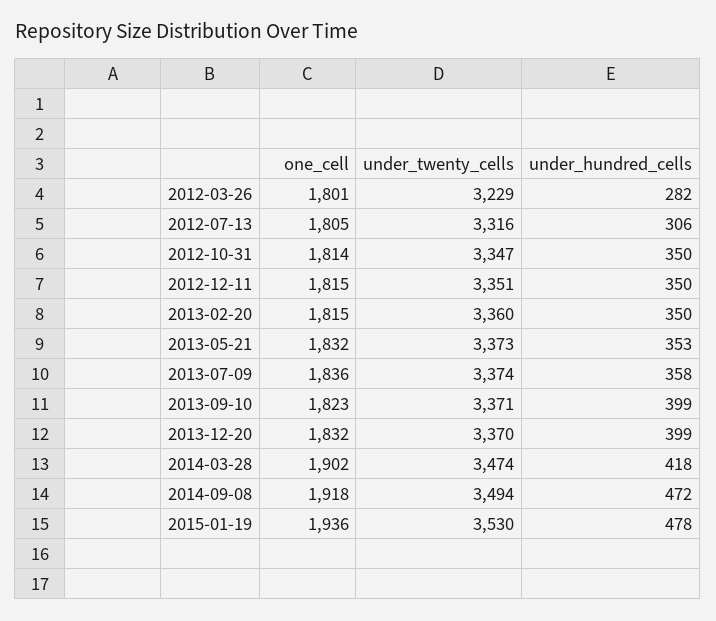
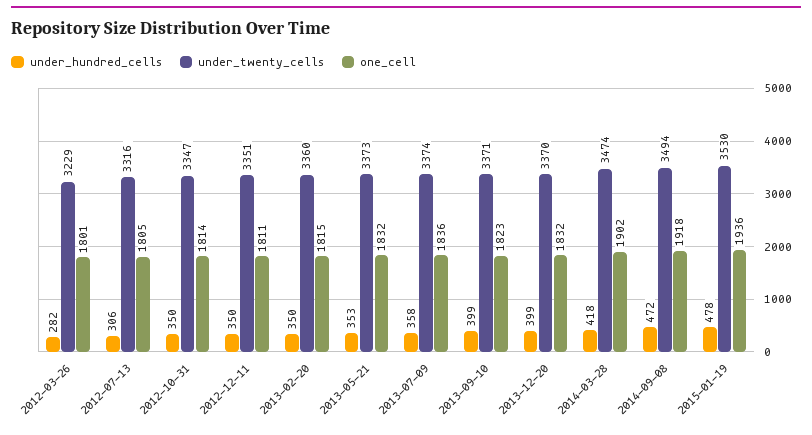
  {
    "one_cell": {
      "2012-03-26": 1801,
      "2012-07-13": 1805,
      "2012-10-31": 1814,
-     "2012-12-11": 1815,
+     "2012-12-11": 1811,
      "2013-02-20": 1815,
      "2013-05-21": 1832,
      "2013-07-09": 1836,
      "2013-09-10": 1823,
      "2013-12-20": 1832,
      "2014-03-28": 1902,
      "2014-09-08": 1918,
      "2015-01-19": 1936
    },
    "under_twenty_cells": {
      "2012-03-26": 3229,
      "2012-07-13": 3316,
      "2012-10-31": 3347,
      "2012-12-11": 3351,
      "2013-02-20": 3360,
      "2013-05-21": 3373,
      "2013-07-09": 3374,
      "2013-09-10": 3371,
      "2013-12-20": 3370,
      "2014-03-28": 3474,
      "2014-09-08": 3494,
      "2015-01-19": 3530
    },
    "under_hundred_cells": {
      "2012-03-26": 282,
      "2012-07-13": 306,
      "2012-10-31": 350,
      "2012-12-11": 350,
      "2013-02-20": 350,
      "2013-05-21": 353,
      "2013-07-09": 358,
      "2013-09-10": 399,
      "2013-12-20": 399,
      "2014-03-28": 418,
      "2014-09-08": 472,
      "2015-01-19": 478
    }
  }

